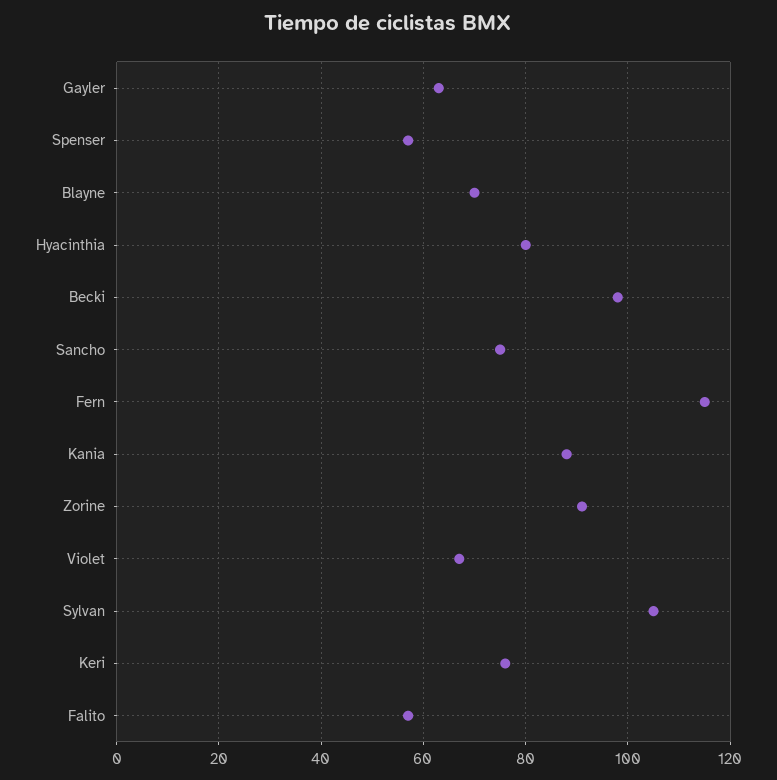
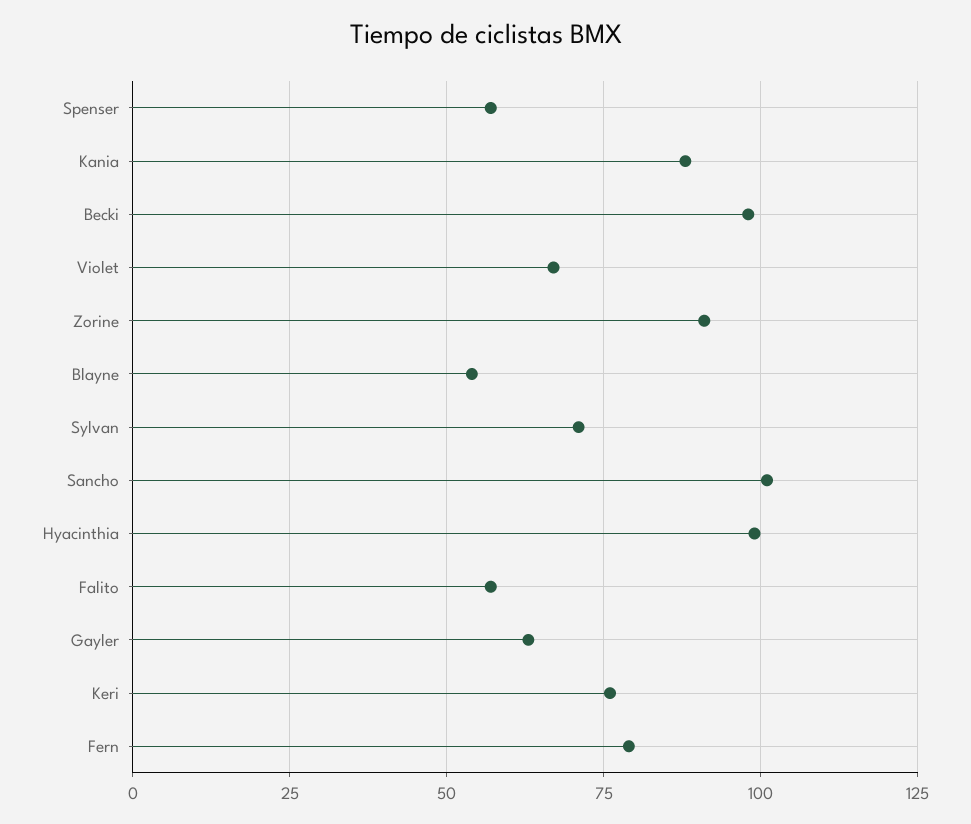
  {
    "Gayler": 65,
    "Spenser": 55,
-   "Blayne": 70,
+   "Blayne": 55,
-   "Hyacinthia": 80,
+   "Hyacinthia": 100,
    "Becki": 100,
-   "Sancho": 75,
+   "Sancho": 100,
-   "Fern": 115,
+   "Fern": 80,
    "Kania": 90,
    "Zorine": 90,
    "Violet": 65,
-   "Sylvan": 105,
+   "Sylvan": 70,
    "Keri": 75,
    "Falito": 55
  }

